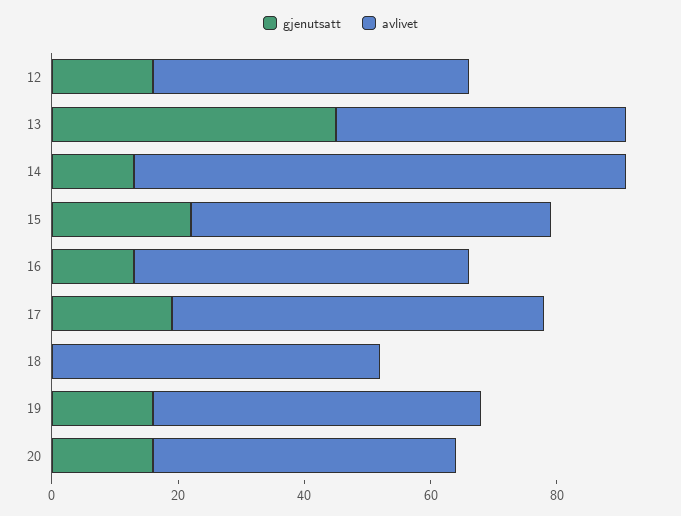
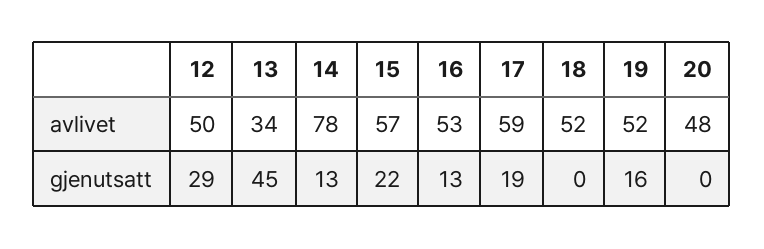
  {
    "gjenutsatt": {
-     "12": 15,
+     "12": 29,
      "13": 45,
      "14": 13,
      "15": 22,
      "16": 13,
      "17": 19,
      "18": 0,
      "19": 16,
-     "20": 15
+     "20": 0
    },
    "avlivet": {
      "12": 50,
-     "13": 45,
+     "13": 34,
      "14": 78,
      "15": 57,
      "16": 53,
      "17": 59,
      "18": 52,
      "19": 52,
      "20": 48
    }
  }

